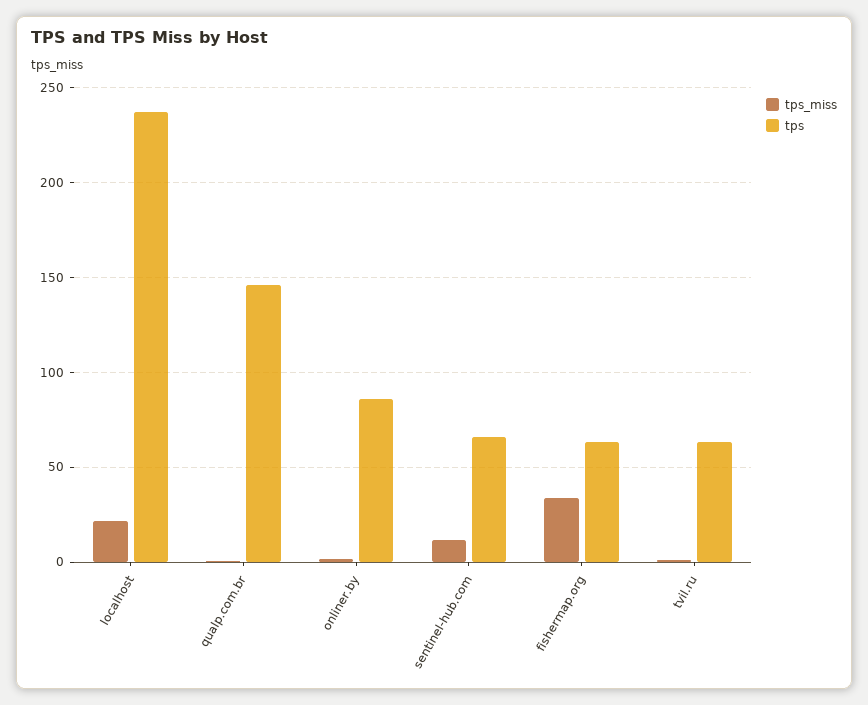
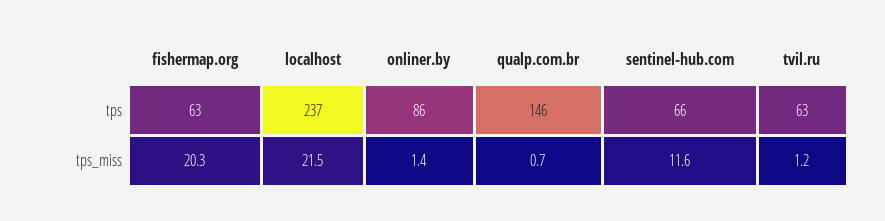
  {
    "tps_miss": {
      "localhost": 21.5,
      "qualp.com.br": 0.7,
      "onliner.by": 1.4,
      "sentinel-hub.com": 11.6,
-     "fishermap.org": 35,
+     "fishermap.org": 20.3,
      "tvil.ru": 1.2
    },
    "tps": {
      "localhost": 237,
      "qualp.com.br": 146,
      "onliner.by": 86,
      "sentinel-hub.com": 66,
      "fishermap.org": 63,
      "tvil.ru": 63
    }
  }

